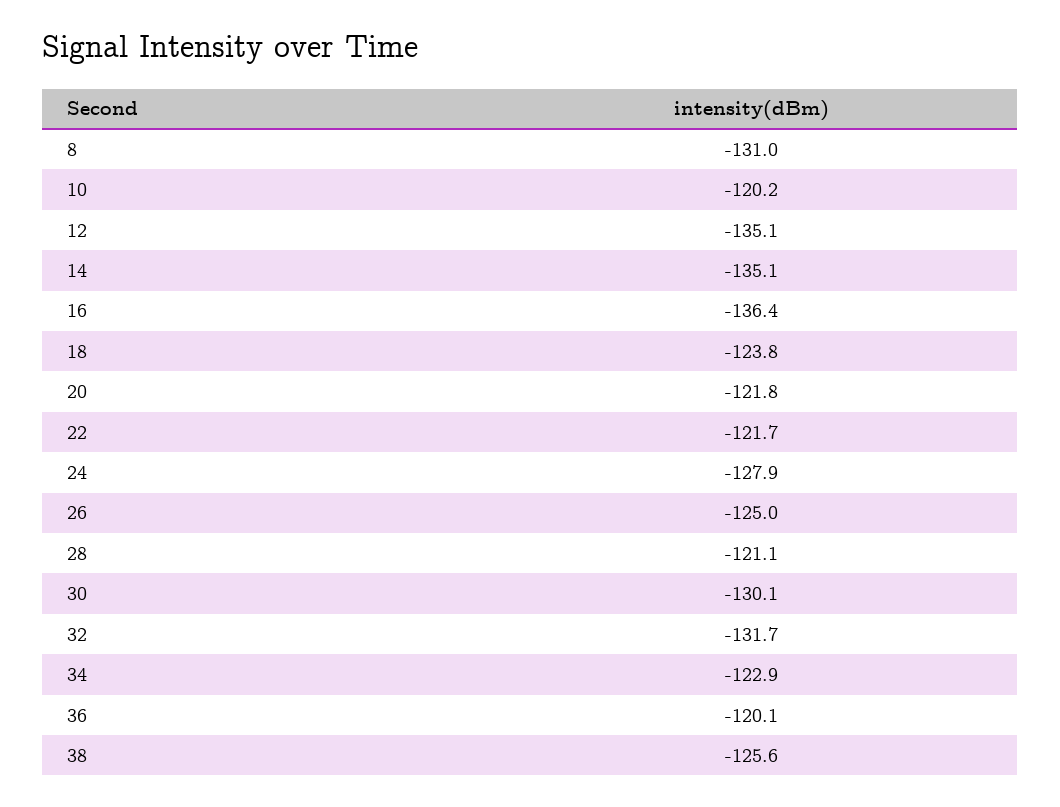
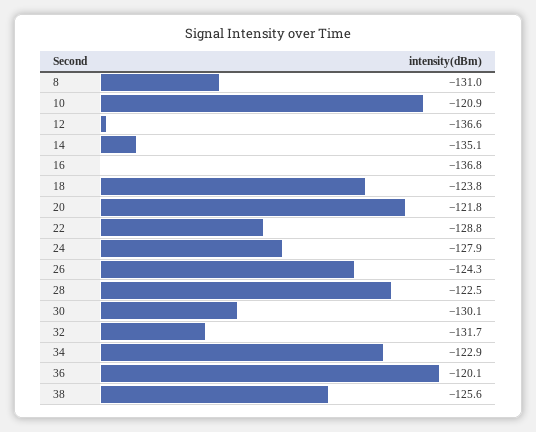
  {
    "8": -131,
-   "10": -120.2,
+   "10": -120.9,
-   "12": -135.1,
+   "12": -136.6,
    "14": -135.1,
-   "16": -136.4,
+   "16": -136.8,
    "18": -123.8,
    "20": -121.8,
-   "22": -121.7,
+   "22": -128.8,
    "24": -127.9,
-   "26": -125,
+   "26": -124.3,
-   "28": -121.1,
+   "28": -122.5,
    "30": -130.1,
    "32": -131.7,
    "34": -122.9,
    "36": -120.1,
    "38": -125.6
  }

